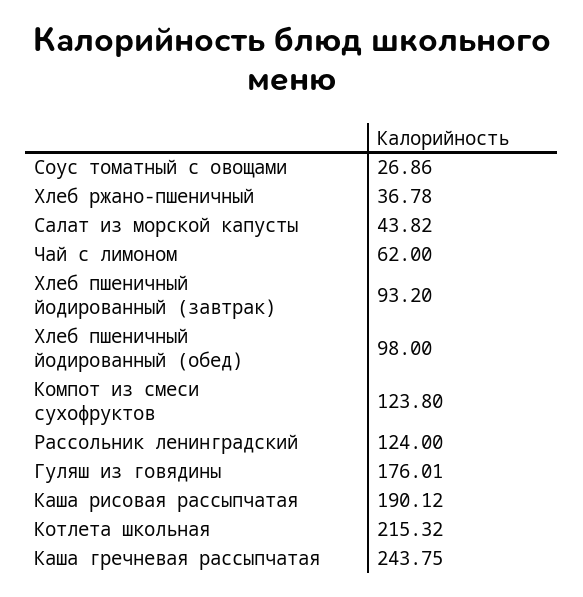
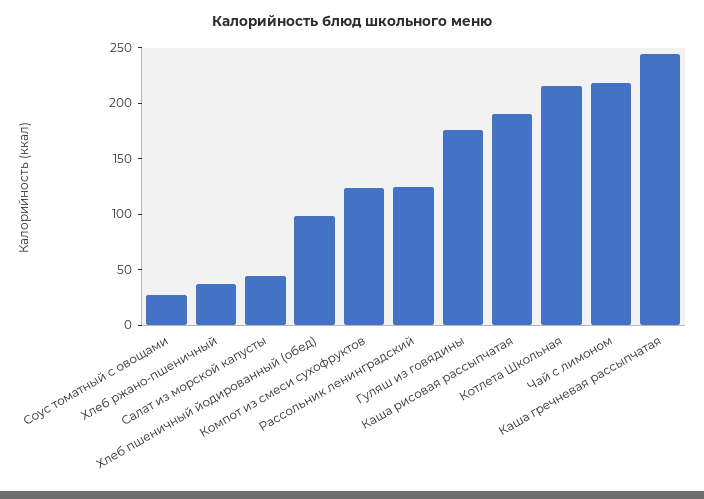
  {
    "Соус томатный с овощами": 26.86,
    "Хлеб ржано-пшеничный": 36.78,
    "Салат из морской капусты": 43.82,
-   "Чай с лимоном": 62,
+   "Чай с лимоном": 220,
-   "Хлеб пшеничный йодированный (завтрак)": 93.2,
    "Хлеб пшеничный йодированный (обед)": 98,
    "Компот из смеси сухофруктов": 123.8,
    "Рассольник ленинградский": 124,
    "Гуляш из говядины": 176.01,
    "Каша рисовая рассыпчатая": 190.12,
    "Котлета школьная": 215.32,
    "Каша гречневая рассыпчатая": 243.75
  }

